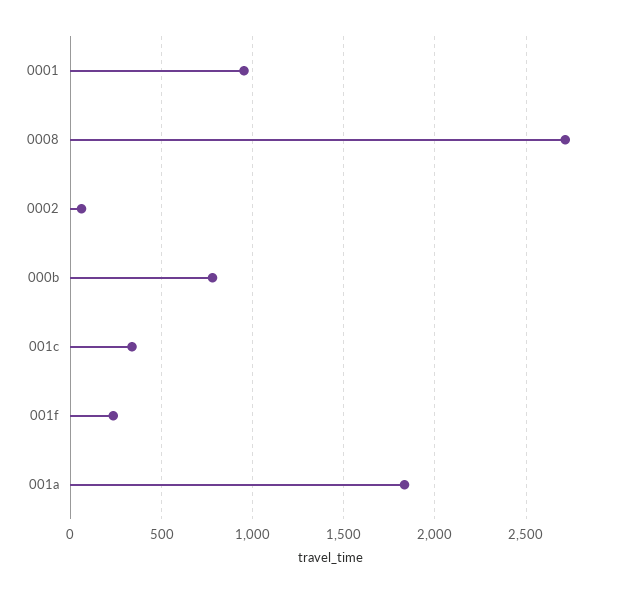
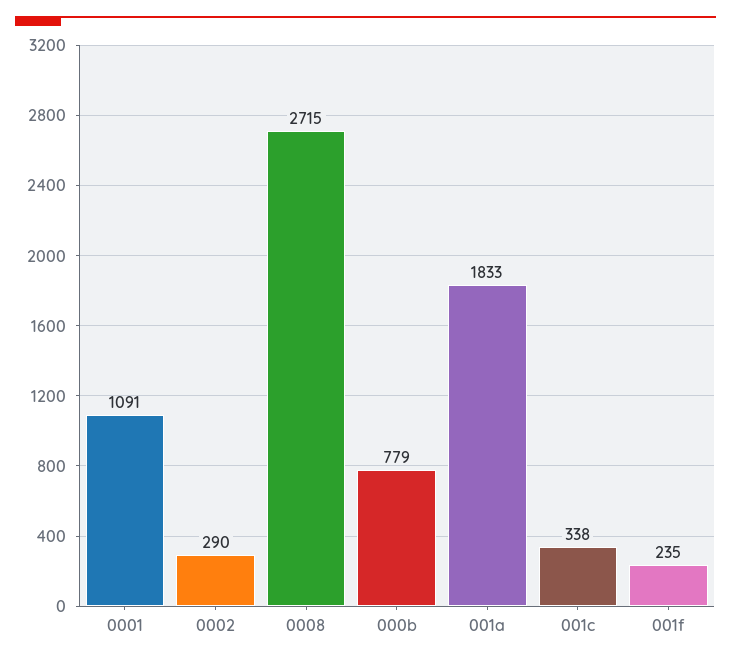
  {
-   "0001": 950,
+   "0001": 1091,
    "0008": 2715,
-   "0002": 50,
+   "0002": 290,
    "000b": 779,
    "001c": 338,
    "001f": 235,
    "001a": 1833
  }

